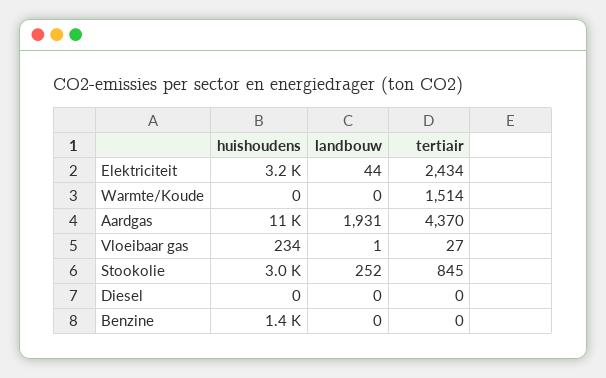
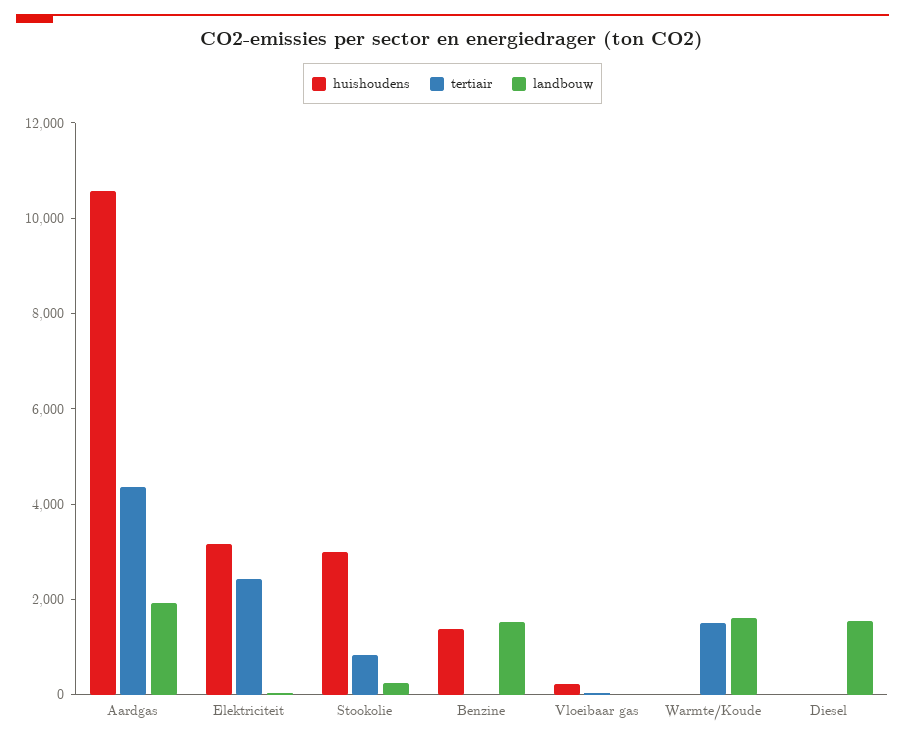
  {
    "huishoudens": {
      "Elektriciteit": 3200,
      "Warmte/Koude": 0,
      "Aardgas": 11000,
      "Vloeibaar gas": 234,
      "Stookolie": 3000,
      "Diesel": 0,
      "Benzine": 1400
    },
    "landbouw": {
      "Elektriciteit": 44,
-     "Warmte/Koude": 0,
+     "Warmte/Koude": 1500,
      "Aardgas": 1931,
      "Vloeibaar gas": 1,
      "Stookolie": 252,
-     "Diesel": 0,
+     "Diesel": 1500,
-     "Benzine": 0
+     "Benzine": 1500
    },
    "tertiair": {
      "Elektriciteit": 2434,
      "Warmte/Koude": 1514,
      "Aardgas": 4370,
      "Vloeibaar gas": 27,
      "Stookolie": 845,
      "Diesel": 0,
      "Benzine": 0
    }
  }

